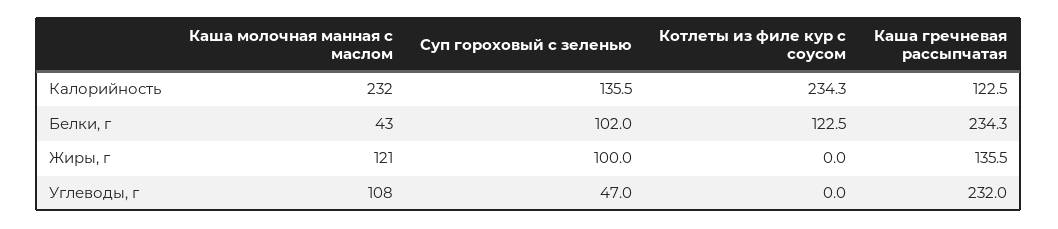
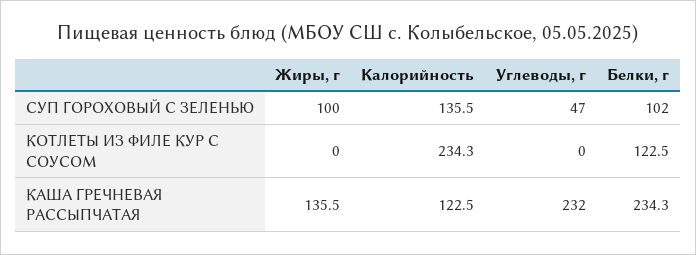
  {
-   "Каша молочная манная с маслом": {
-     "Калорийность": 232,
-     "Белки, г": 43,
-     "Жиры, г": 121,
-     "Углеводы, г": 108
-   },
    "Суп гороховый с зеленью": {
      "Калорийность": 135.5,
      "Белки, г": 102,
      "Жиры, г": 100,
      "Углеводы, г": 47
    },
    "Котлеты из филе кур с соусом": {
      "Калорийность": 234.3,
      "Белки, г": 122.5,
      "Жиры, г": 0,
      "Углеводы, г": 0
    },
    "Каша гречневая рассыпчатая": {
      "Калорийность": 122.5,
      "Белки, г": 234.3,
      "Жиры, г": 135.5,
      "Углеводы, г": 232
    }
  }

